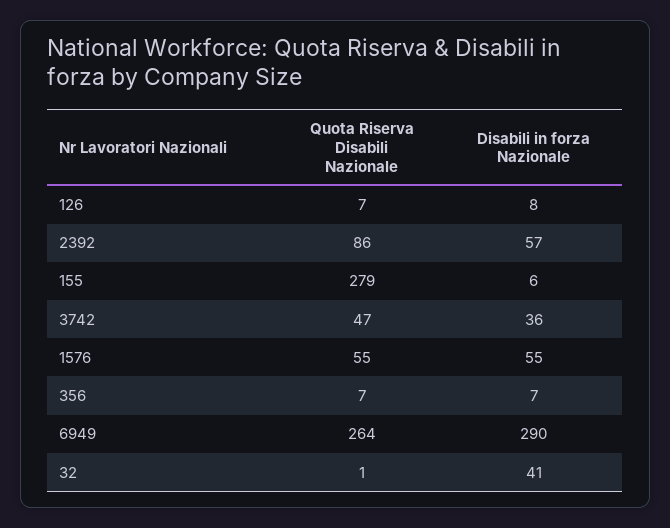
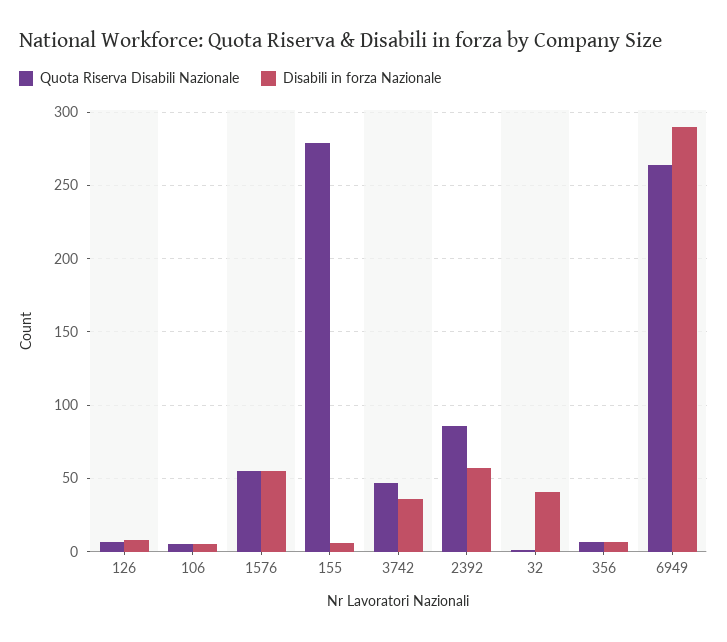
  {
    "Quota Riserva Disabili Nazionale": {
      "126": 7,
      "2392": 86,
      "155": 279,
      "3742": 47,
      "1576": 55,
      "356": 7,
      "6949": 264,
-     "32": 1
+     "32": 1,
+     "106": 5
    },
    "Disabili in forza Nazionale": {
      "126": 8,
      "2392": 57,
      "155": 6,
      "3742": 36,
      "1576": 55,
      "356": 7,
      "6949": 290,
-     "32": 41
+     "32": 41,
+     "106": 5
    }
  }

